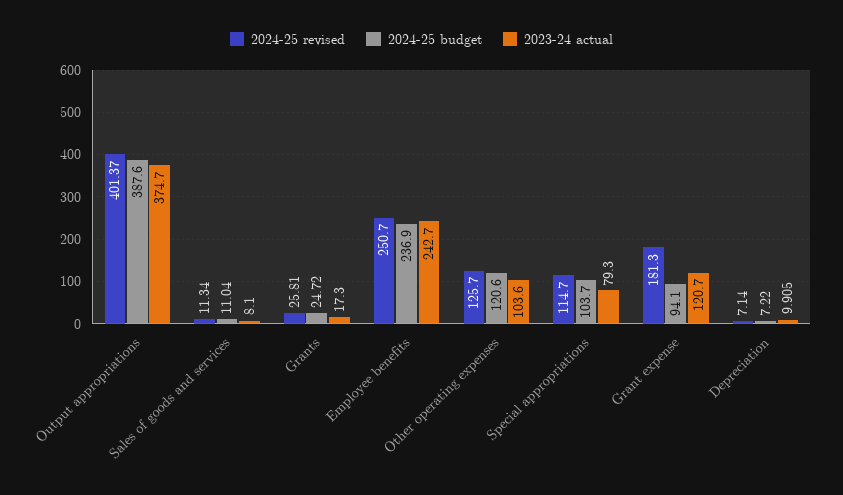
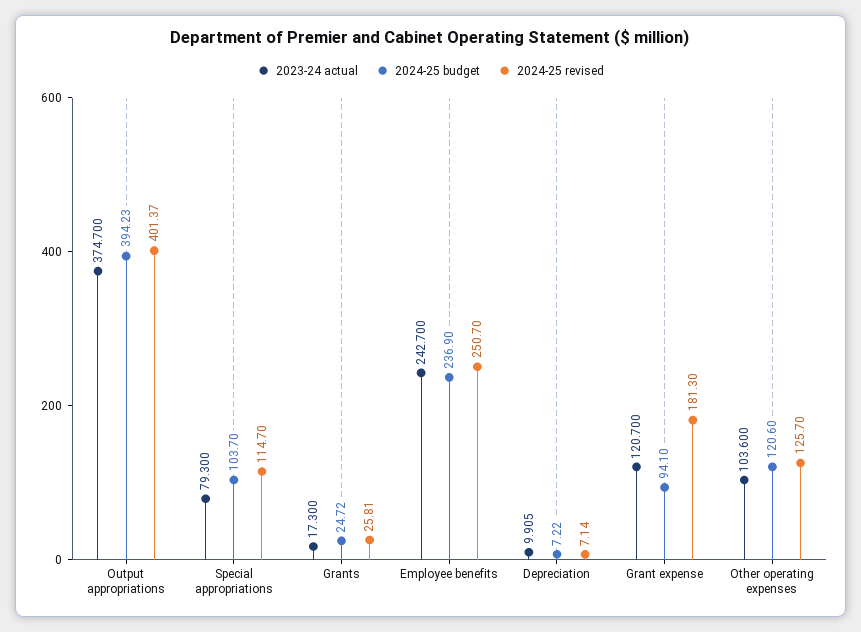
  {
    "2024-25 revised": {
      "Output appropriations": 401.37,
-     "Sales of goods and services": 11.34,
      "Grants": 25.81,
      "Employee benefits": 250.7,
      "Other operating expenses": 125.7,
      "Special appropriations": 114.7,
      "Grant expense": 181.3,
      "Depreciation": 7.14
    },
    "2024-25 budget": {
-     "Output appropriations": 387.6,
+     "Output appropriations": 394.23,
-     "Sales of goods and services": 11.04,
      "Grants": 24.72,
      "Employee benefits": 236.9,
      "Other operating expenses": 120.6,
      "Special appropriations": 103.7,
      "Grant expense": 94.1,
      "Depreciation": 7.22
    },
    "2023-24 actual": {
      "Output appropriations": 374.7,
-     "Sales of goods and services": 8.1,
      "Grants": 17.3,
      "Employee benefits": 242.7,
      "Other operating expenses": 103.6,
      "Special appropriations": 79.3,
      "Grant expense": 120.7,
      "Depreciation": 9.905
    }
  }

